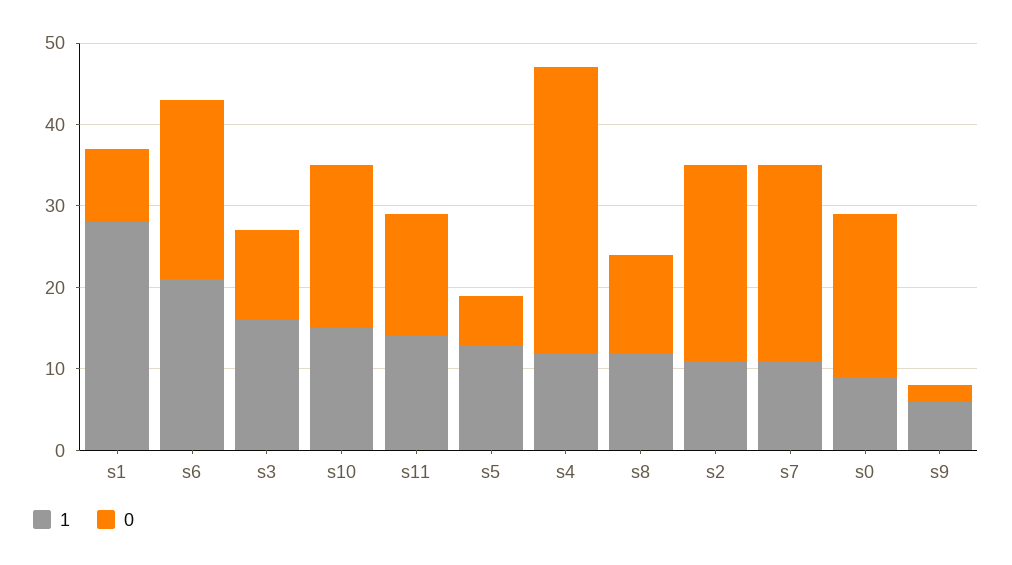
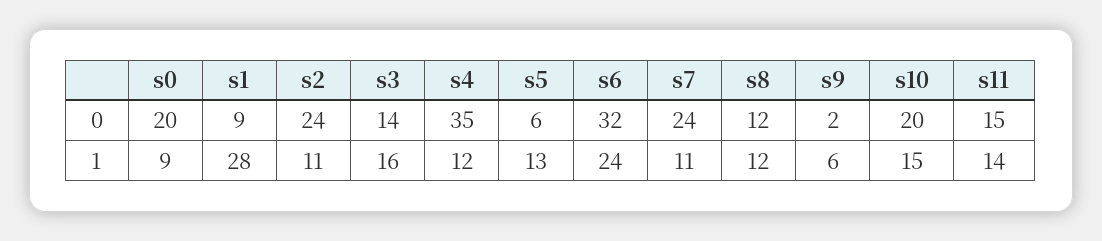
  {
    "1": {
      "s1": 28,
-     "s6": 21,
+     "s6": 24,
      "s3": 16,
      "s10": 15,
      "s11": 14,
      "s5": 13,
      "s4": 12,
      "s8": 12,
      "s2": 11,
      "s7": 11,
      "s0": 9,
      "s9": 6
    },
    "0": {
      "s1": 9,
-     "s6": 22,
+     "s6": 32,
-     "s3": 11,
+     "s3": 14,
      "s10": 20,
      "s11": 15,
      "s5": 6,
      "s4": 35,
      "s8": 12,
      "s2": 24,
      "s7": 24,
      "s0": 20,
      "s9": 2
    }
  }

